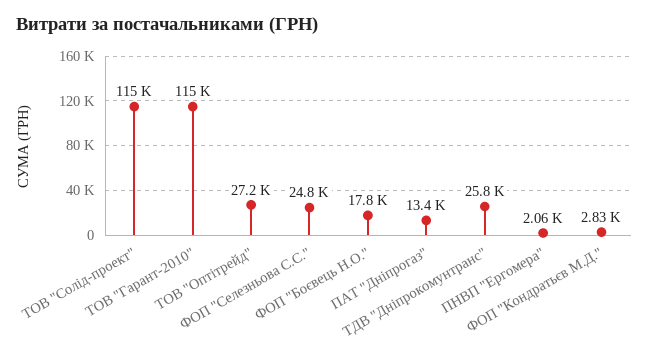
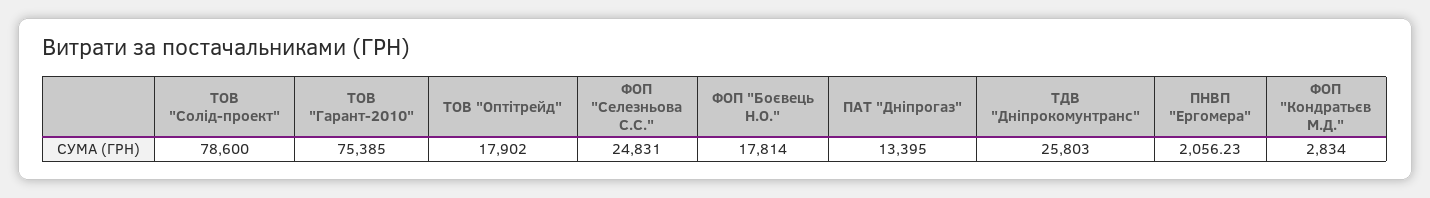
  {
-   "ТОВ \"Солід-проект\"": 115000,
+   "ТОВ \"Солід-проект\"": 78600,
-   "ТОВ \"Гарант-2010\"": 115000,
+   "ТОВ \"Гарант-2010\"": 75385,
-   "ТОВ \"Оптітрейд\"": 27200,
+   "ТОВ \"Оптітрейд\"": 17902,
    "ФОП \"Селезньова С.С.\"": 24831,
    "ФОП \"Боєвець Н.О.\"": 17814,
    "ПАТ \"Дніпрогаз\"": 13395,
    "ТДВ \"Дніпрокомунтранс\"": 25803,
    "ПНВП \"Ергомера\"": 2056.23,
    "ФОП \"Кондратьєв М.Д.\"": 2834
  }

